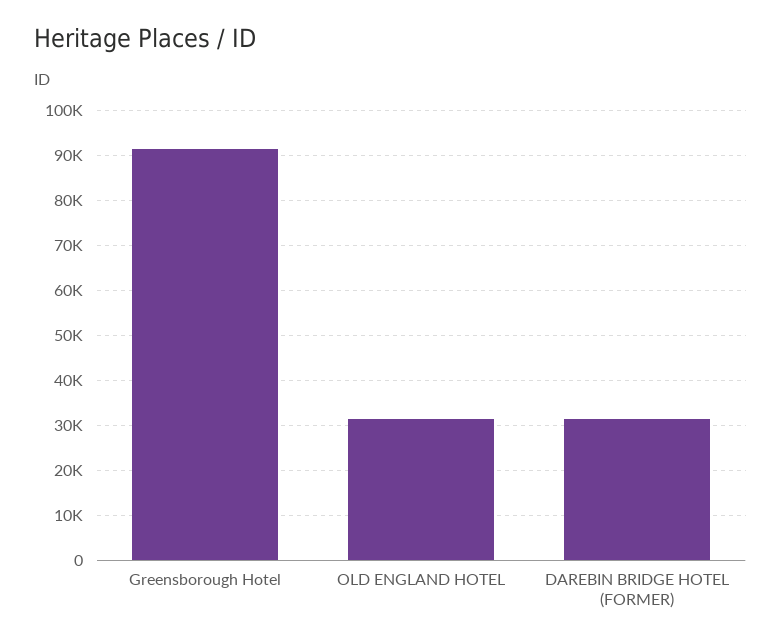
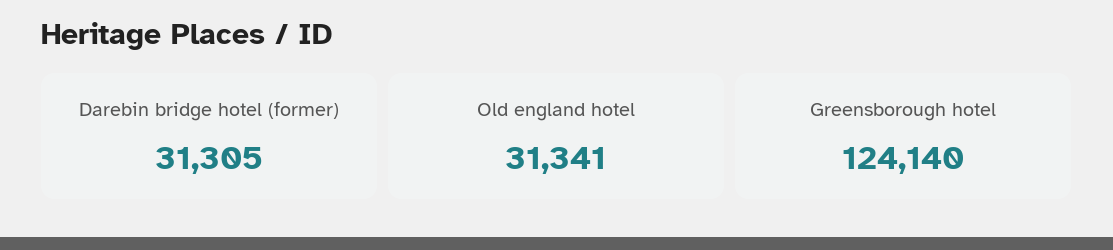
  {
-   "Greensborough Hotel": 92000,
+   "Greensborough Hotel": 124140,
    "OLD ENGLAND HOTEL": 31341,
    "DAREBIN BRIDGE HOTEL (FORMER)": 31305
  }

